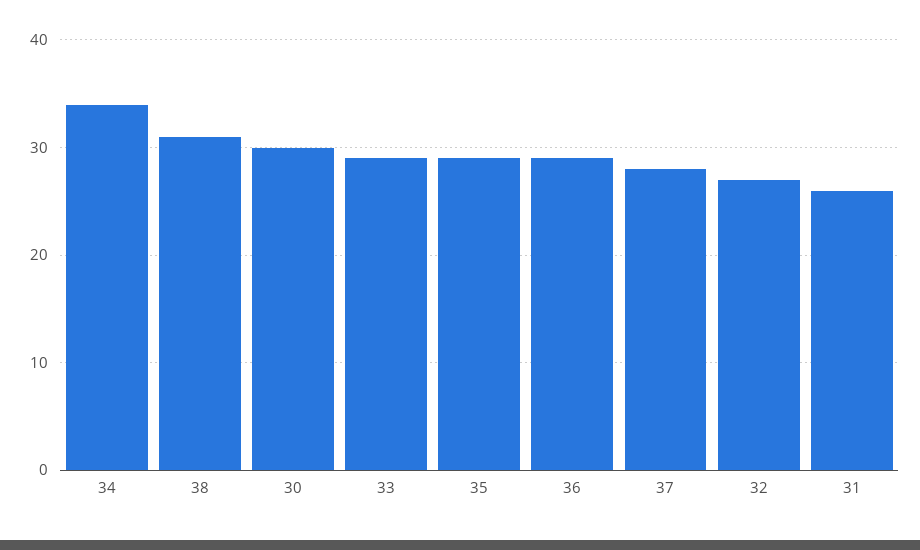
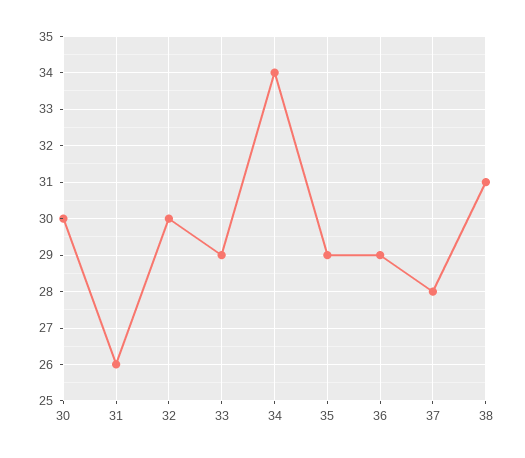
  {
    "34": 34,
    "38": 31,
    "30": 30,
    "33": 29,
    "35": 29,
    "36": 29,
    "37": 28,
-   "32": 27,
+   "32": 30,
    "31": 26
  }

